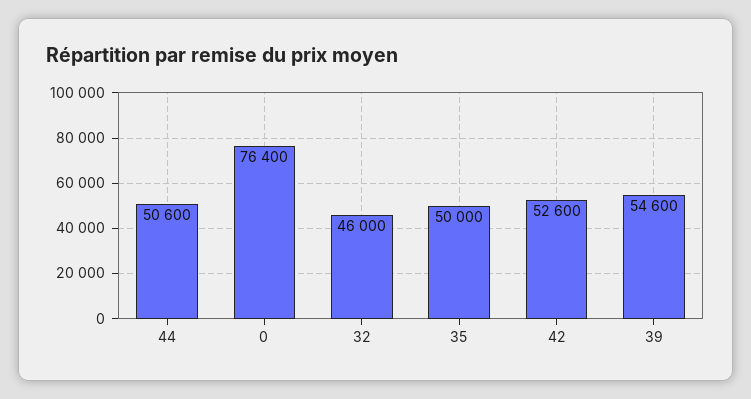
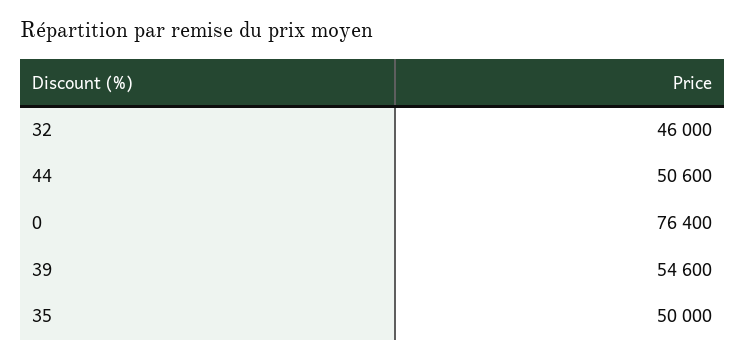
  {
    "44": 50600,
    "0": 76400,
    "32": 46000,
    "35": 50000,
-   "42": 52600,
    "39": 54600
  }

